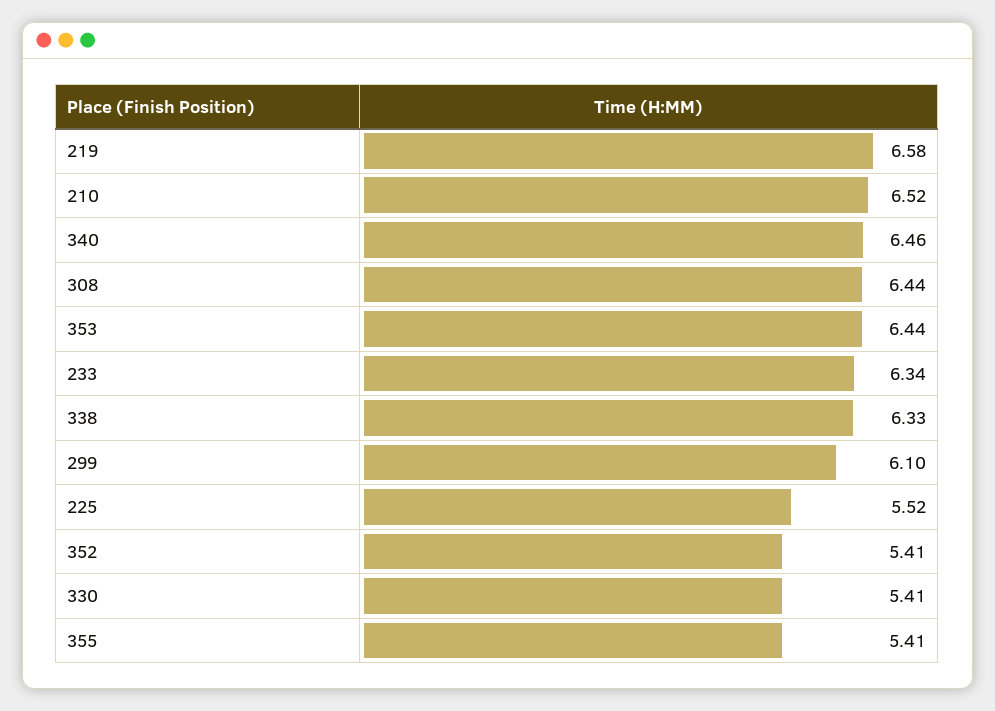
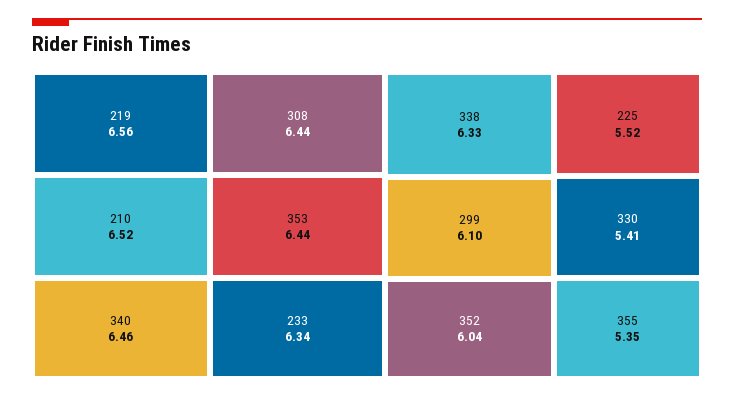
  {
-   "219": 6.58,
+   "219": 6.56,
    "210": 6.52,
    "340": 6.46,
    "308": 6.44,
    "353": 6.44,
    "233": 6.34,
    "338": 6.33,
    "299": 6.1,
    "225": 5.52,
-   "352": 5.41,
+   "352": 6.04,
    "330": 5.41,
-   "355": 5.41
+   "355": 5.35
  }

